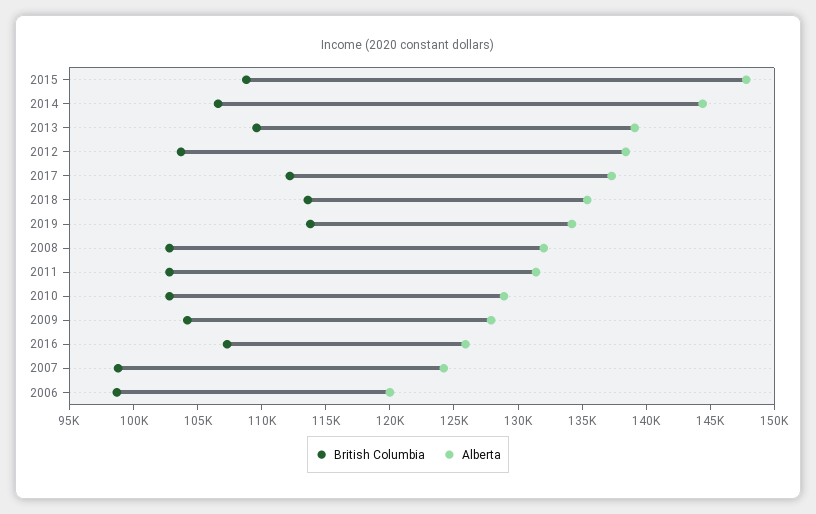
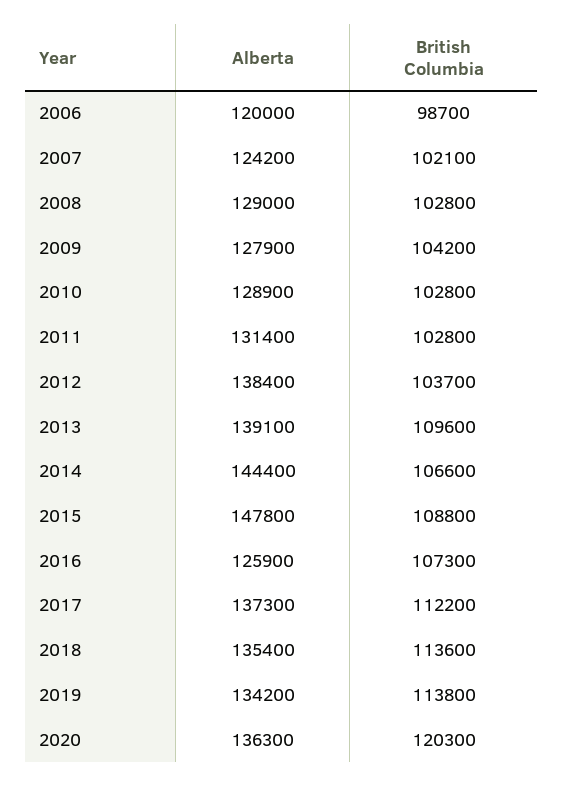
  {
    "British Columbia": {
      "2015": 108800,
      "2014": 106600,
      "2013": 109600,
      "2012": 103700,
      "2017": 112200,
      "2018": 113600,
      "2019": 113800,
      "2008": 102800,
      "2011": 102800,
      "2010": 102800,
      "2009": 104200,
      "2016": 107300,
-     "2007": 99000,
+     "2007": 102100,
-     "2006": 98700
+     "2006": 98700,
+     "2020": 120300
    },
    "Alberta": {
      "2015": 147800,
      "2014": 144400,
      "2013": 139100,
      "2012": 138400,
      "2017": 137300,
      "2018": 135400,
      "2019": 134200,
-     "2008": 132000,
+     "2008": 129000,
      "2011": 131400,
      "2010": 128900,
      "2009": 127900,
      "2016": 125900,
      "2007": 124200,
-     "2006": 120000
+     "2006": 120000,
+     "2020": 136300
    }
  }

